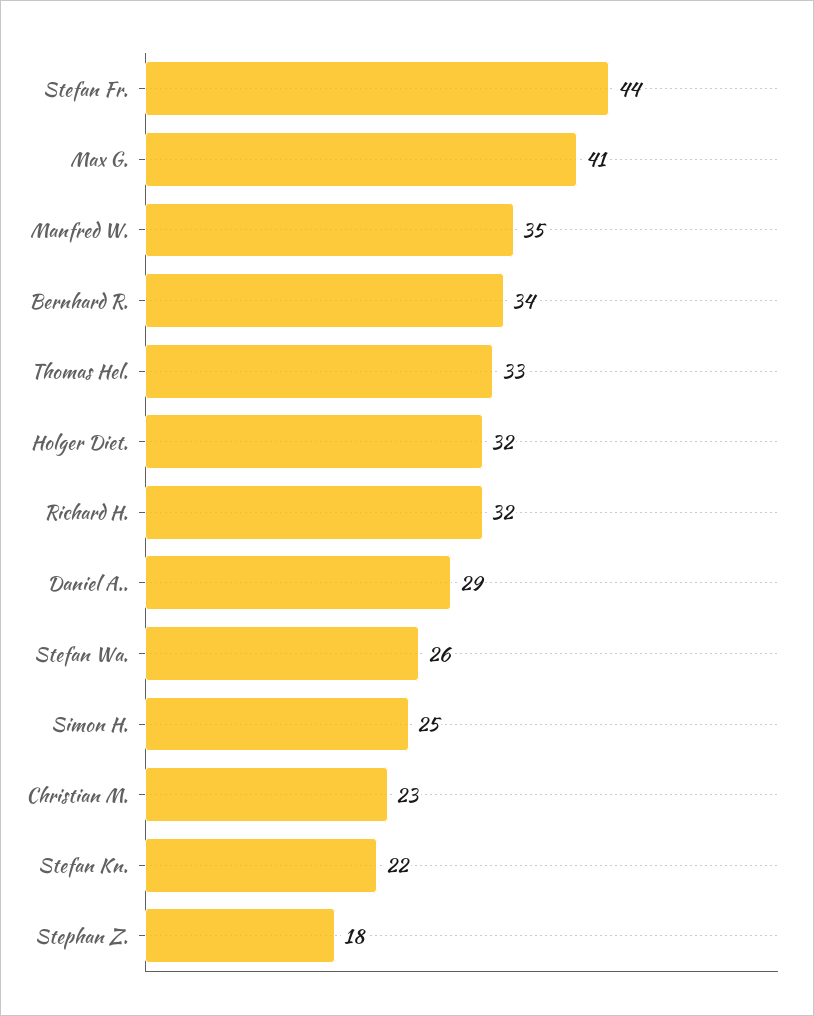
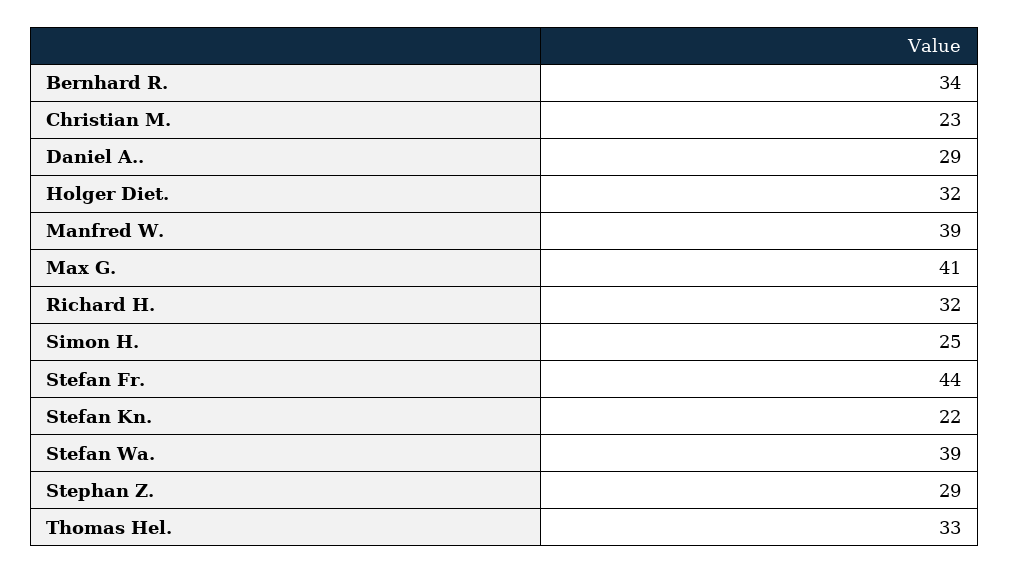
  {
    "Stefan Fr.": 44,
    "Max G.": 41,
-   "Manfred W.": 35,
+   "Manfred W.": 39,
    "Bernhard R.": 34,
    "Thomas Hel.": 33,
    "Holger Diet.": 32,
    "Richard H.": 32,
    "Daniel A..": 29,
-   "Stefan Wa.": 26,
+   "Stefan Wa.": 39,
    "Simon H.": 25,
    "Christian M.": 23,
    "Stefan Kn.": 22,
-   "Stephan Z.": 18
+   "Stephan Z.": 29
  }

